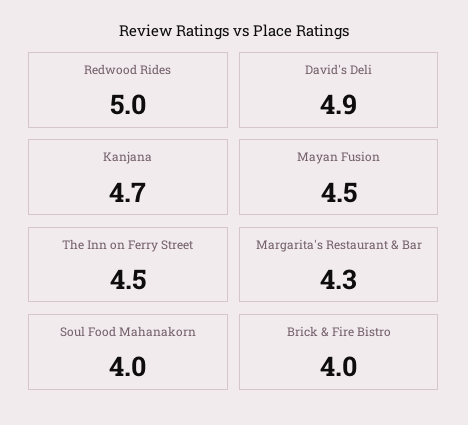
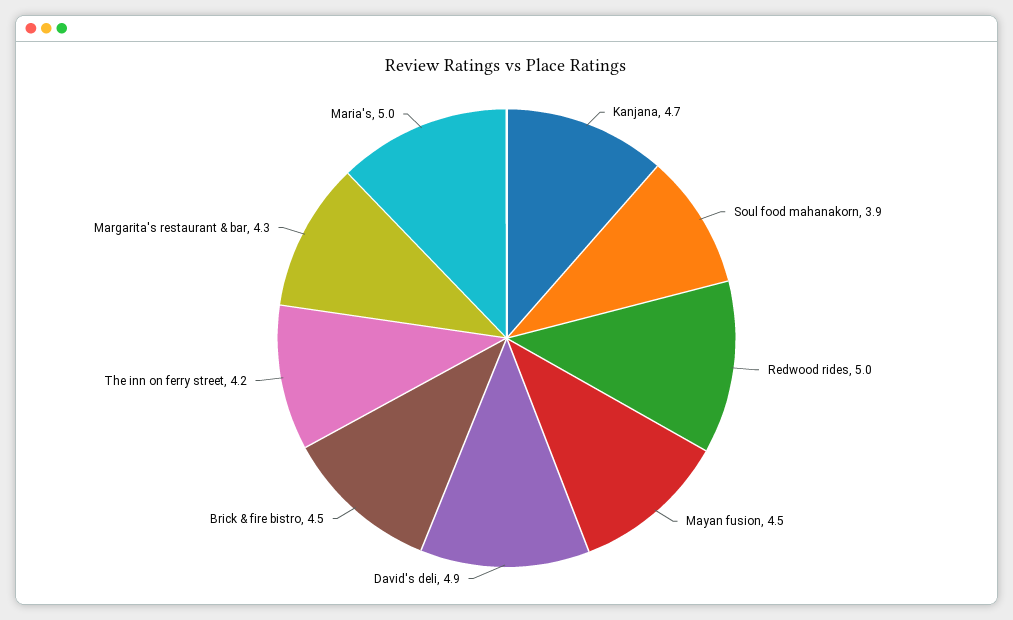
  {
    "Redwood Rides": 5,
    "David's Deli": 4.9,
    "Kanjana": 4.7,
    "Mayan Fusion": 4.5,
-   "The Inn on Ferry Street": 4.5,
+   "The Inn on Ferry Street": 4.2,
    "Margarita's Restaurant & Bar": 4.3,
-   "Soul Food Mahanakorn": 4,
+   "Soul Food Mahanakorn": 3.9,
-   "Brick & Fire Bistro": 4
+   "Brick & Fire Bistro": 4.5,
+   "Maria's": 5
  }

